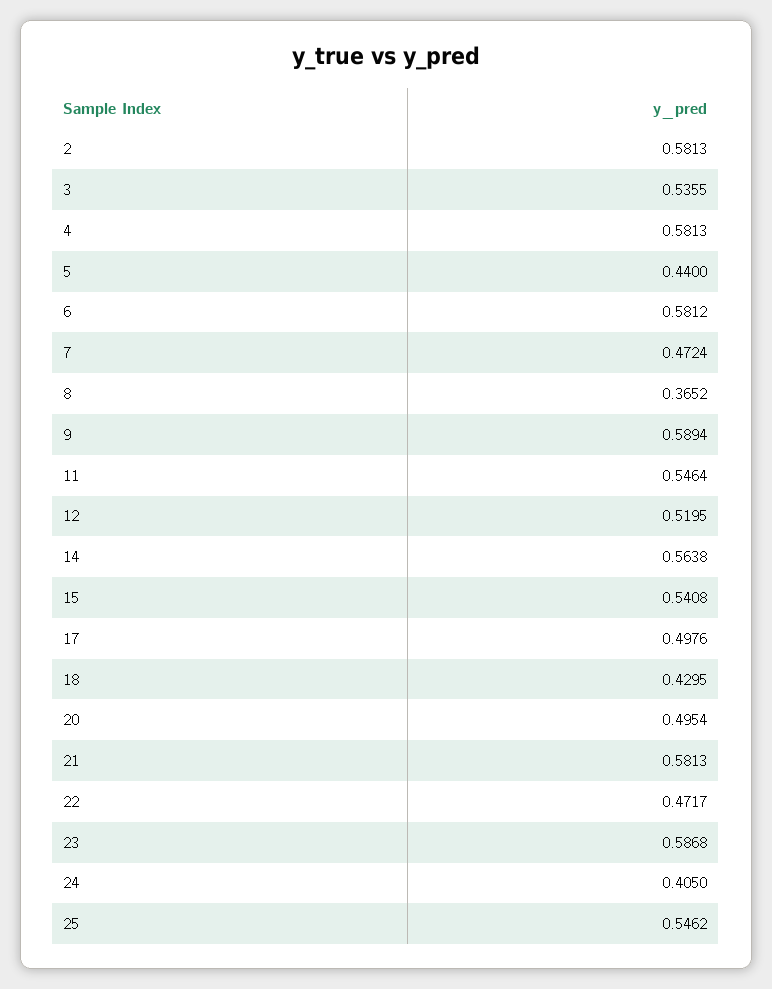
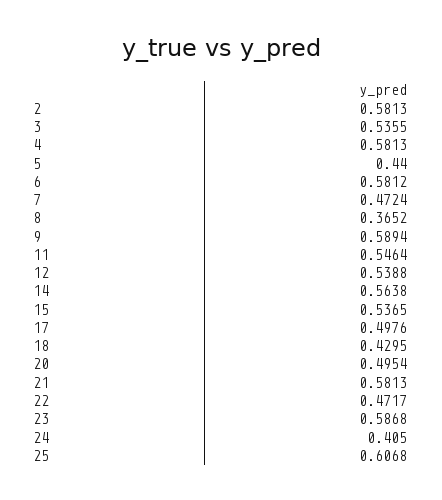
  {
    "2": 0.5813,
    "3": 0.5355,
    "4": 0.5813,
    "5": 0.44,
    "6": 0.5812,
    "7": 0.4724,
    "8": 0.3652,
    "9": 0.5894,
    "11": 0.5464,
-   "12": 0.5195,
+   "12": 0.5388,
    "14": 0.5638,
-   "15": 0.5408,
+   "15": 0.5365,
    "17": 0.4976,
    "18": 0.4295,
    "20": 0.4954,
    "21": 0.5813,
    "22": 0.4717,
    "23": 0.5868,
    "24": 0.405,
-   "25": 0.5462
+   "25": 0.6068
  }

